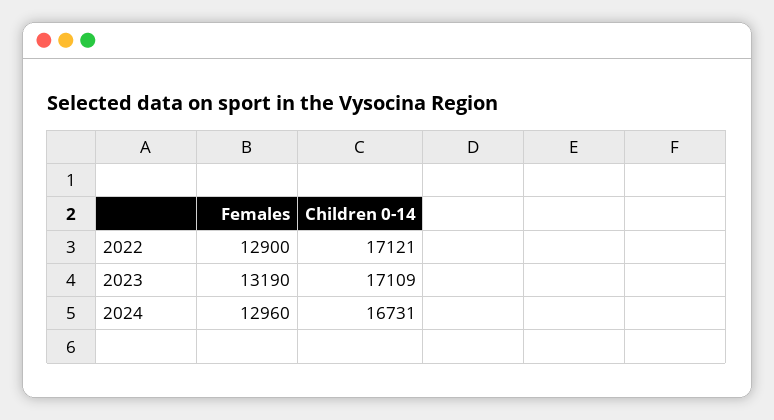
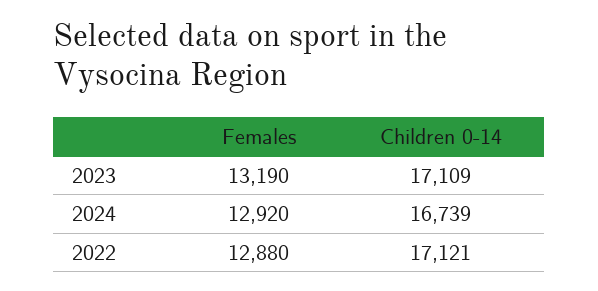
  {
    "Females": {
-     "2022": 12900,
+     "2022": 12880,
      "2023": 13190,
-     "2024": 12960
+     "2024": 12920
    },
    "Children 0-14": {
      "2022": 17121,
      "2023": 17109,
-     "2024": 16731
+     "2024": 16739
    }
  }

